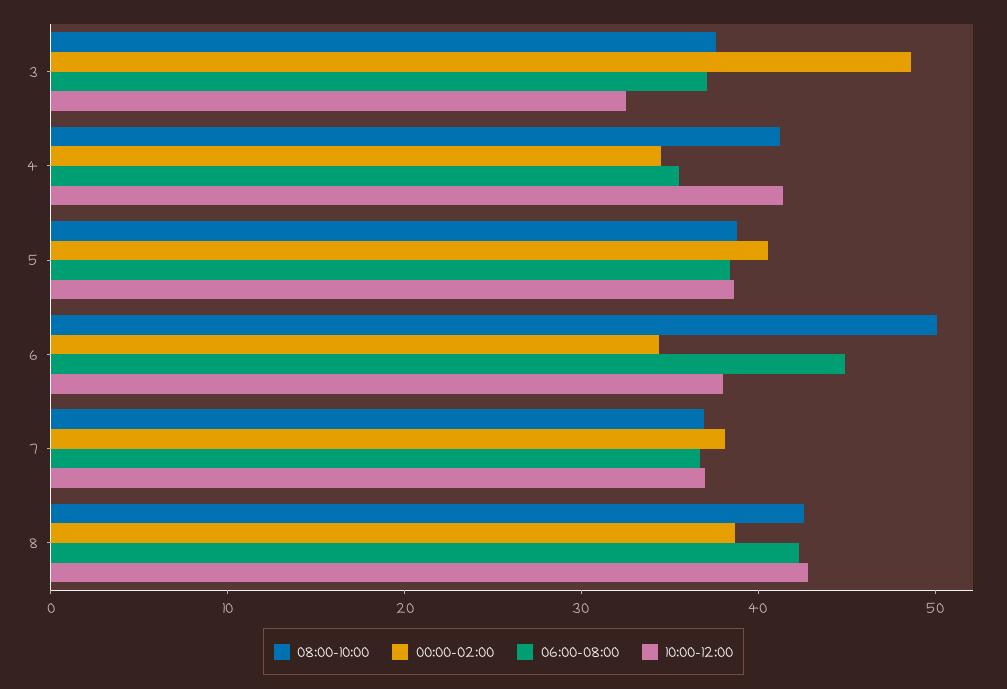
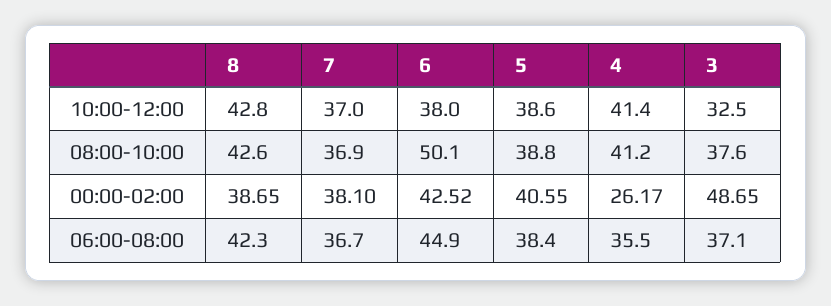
  {
    "08:00-10:00": {
      "3": 37.6,
      "4": 41.2,
      "5": 38.8,
      "6": 50.1,
      "7": 36.9,
      "8": 42.6
    },
    "00:00-02:00": {
      "3": 48.65,
-     "4": 34,
+     "4": 26.17,
      "5": 40.55,
-     "6": 34,
+     "6": 42.52,
      "7": 38.1,
      "8": 38.65
    },
    "06:00-08:00": {
      "3": 37.1,
      "4": 35.5,
      "5": 38.4,
      "6": 44.9,
      "7": 36.7,
      "8": 42.3
    },
    "10:00-12:00": {
      "3": 32.5,
      "4": 41.4,
      "5": 38.6,
      "6": 38,
      "7": 37,
      "8": 42.8
    }
  }

